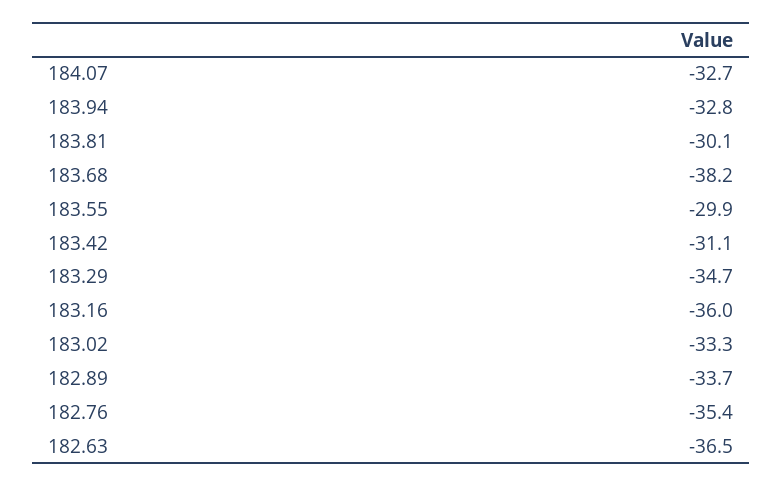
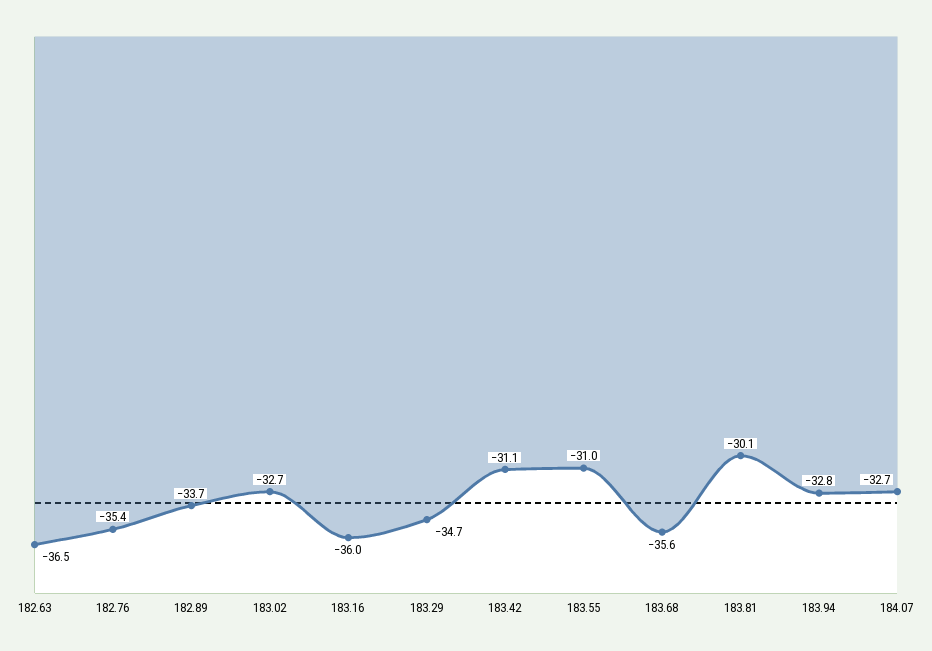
  {
    "184.07": -32.7,
    "183.94": -32.8,
    "183.81": -30.1,
-   "183.68": -38.2,
+   "183.68": -35.6,
-   "183.55": -29.9,
+   "183.55": -31,
    "183.42": -31.1,
    "183.29": -34.7,
    "183.16": -36,
-   "183.02": -33.3,
+   "183.02": -32.7,
    "182.89": -33.7,
    "182.76": -35.4,
    "182.63": -36.5
  }

